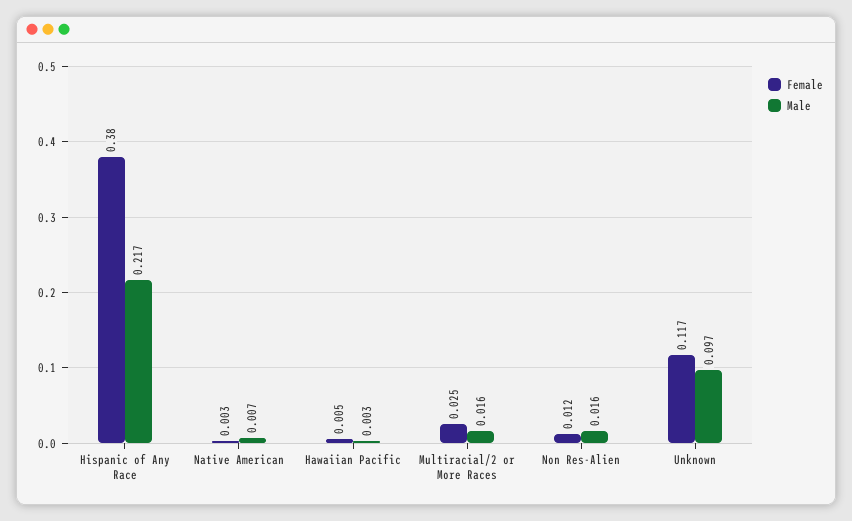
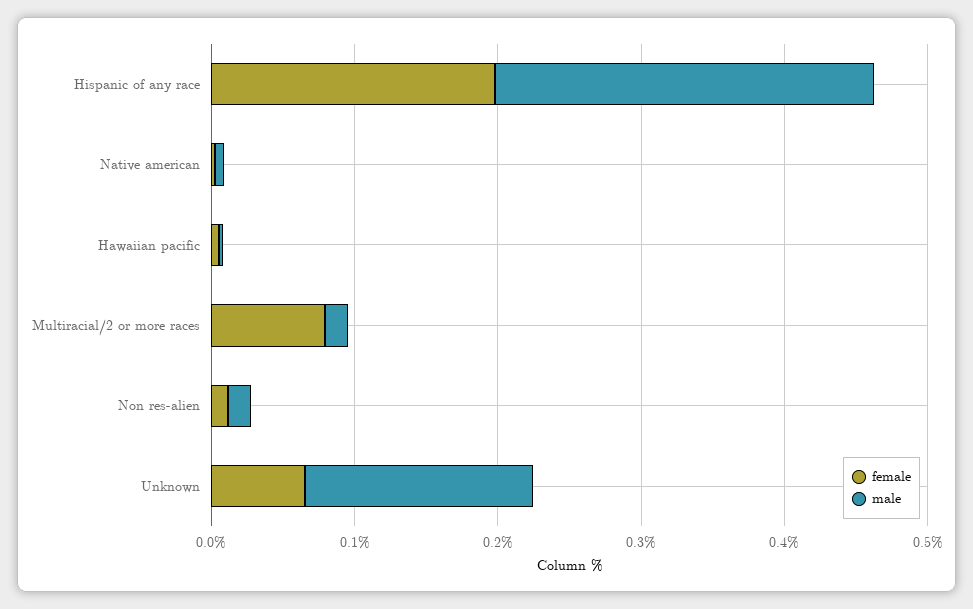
  {
    "Female": {
-     "Hispanic of Any Race": 0.38,
+     "Hispanic of Any Race": 0.2,
      "Native American": 0.003,
      "Hawaiian Pacific": 0.005,
-     "Multiracial/2 or More Races": 0.025,
+     "Multiracial/2 or More Races": 0.08,
      "Non Res-Alien": 0.012,
-     "Unknown": 0.117
+     "Unknown": 0.06
    },
    "Male": {
-     "Hispanic of Any Race": 0.217,
+     "Hispanic of Any Race": 0.26,
      "Native American": 0.007,
      "Hawaiian Pacific": 0.003,
      "Multiracial/2 or More Races": 0.016,
      "Non Res-Alien": 0.016,
-     "Unknown": 0.097
+     "Unknown": 0.16
    }
  }

